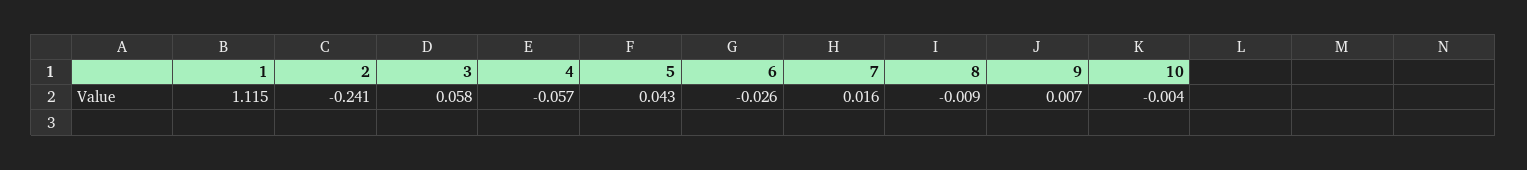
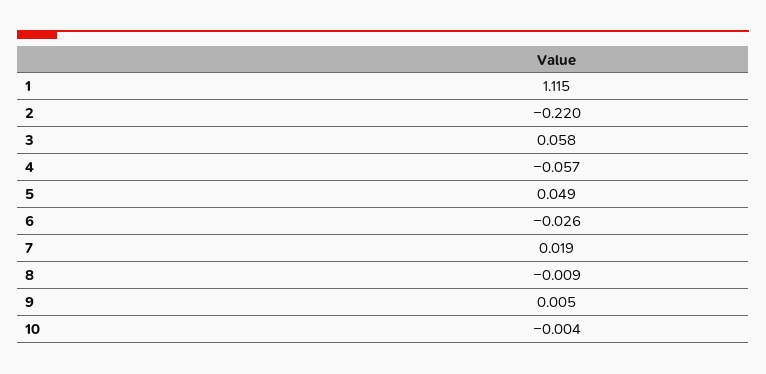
  {
    "1": 1.115,
-   "2": -0.241,
+   "2": -0.22,
    "3": 0.058,
    "4": -0.057,
-   "5": 0.043,
+   "5": 0.049,
    "6": -0.026,
-   "7": 0.016,
+   "7": 0.019,
    "8": -0.009,
-   "9": 0.007,
+   "9": 0.005,
    "10": -0.004
  }

